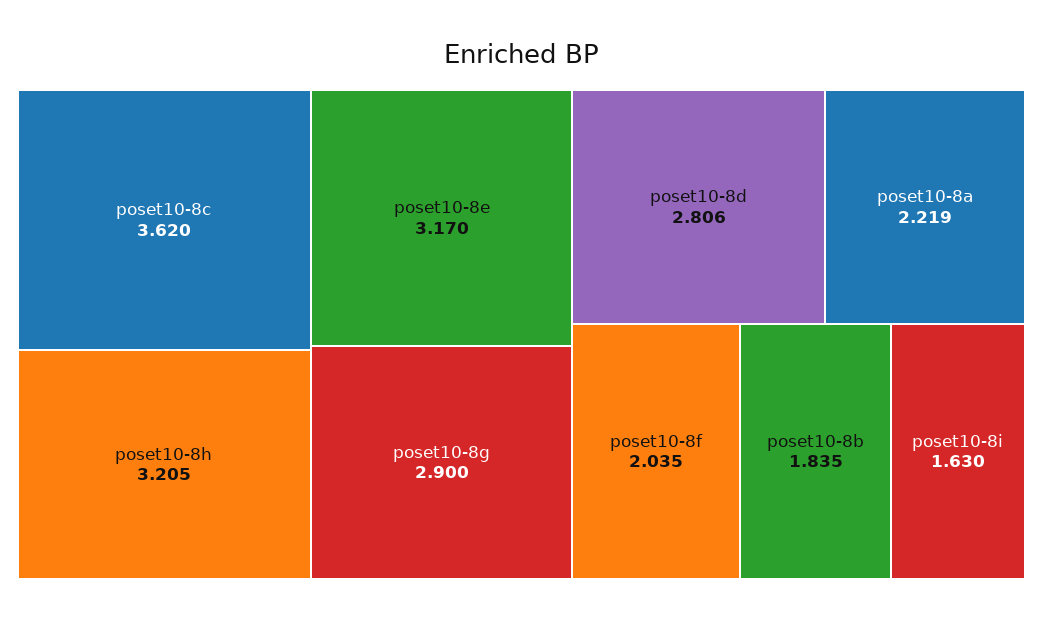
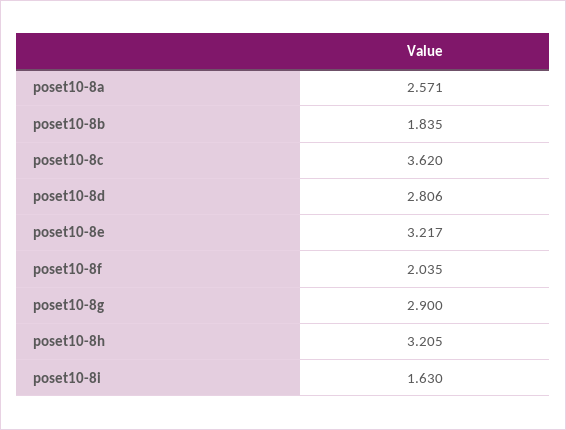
  {
    "poset10-8c": 3.62,
    "poset10-8h": 3.205,
-   "poset10-8e": 3.17,
+   "poset10-8e": 3.217,
    "poset10-8g": 2.9,
    "poset10-8d": 2.806,
-   "poset10-8a": 2.219,
+   "poset10-8a": 2.571,
    "poset10-8f": 2.035,
    "poset10-8b": 1.835,
    "poset10-8i": 1.63
  }

